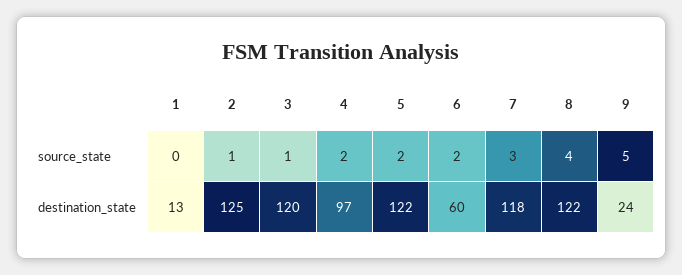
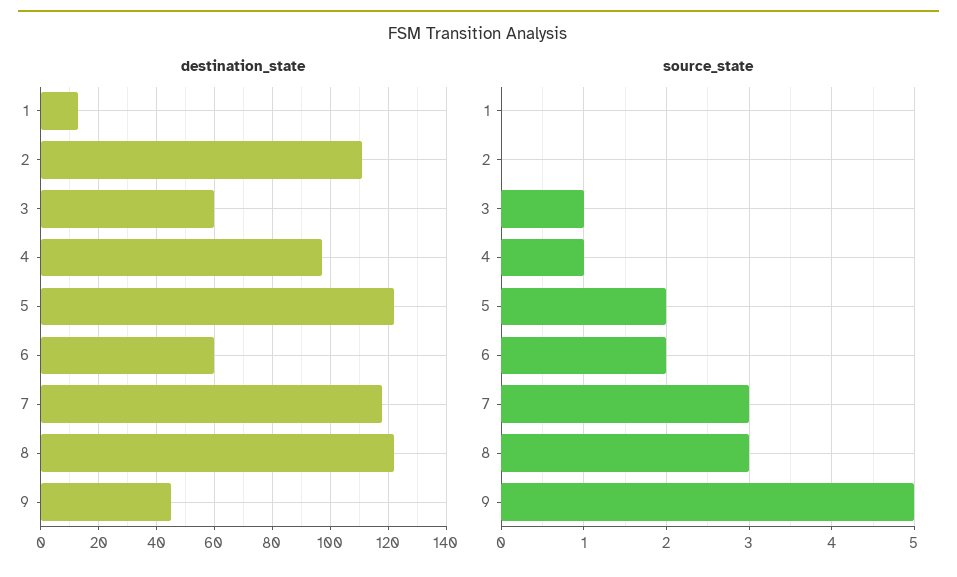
  {
    "source_state": {
      "1": 0,
-     "2": 1,
+     "2": 0,
      "3": 1,
-     "4": 2,
+     "4": 1,
      "5": 2,
      "6": 2,
      "7": 3,
-     "8": 4,
+     "8": 3,
      "9": 5
    },
    "destination_state": {
      "1": 13,
-     "2": 125,
+     "2": 110,
-     "3": 120,
+     "3": 60,
      "4": 97,
      "5": 122,
      "6": 60,
      "7": 118,
      "8": 122,
-     "9": 24
+     "9": 45
    }
  }

